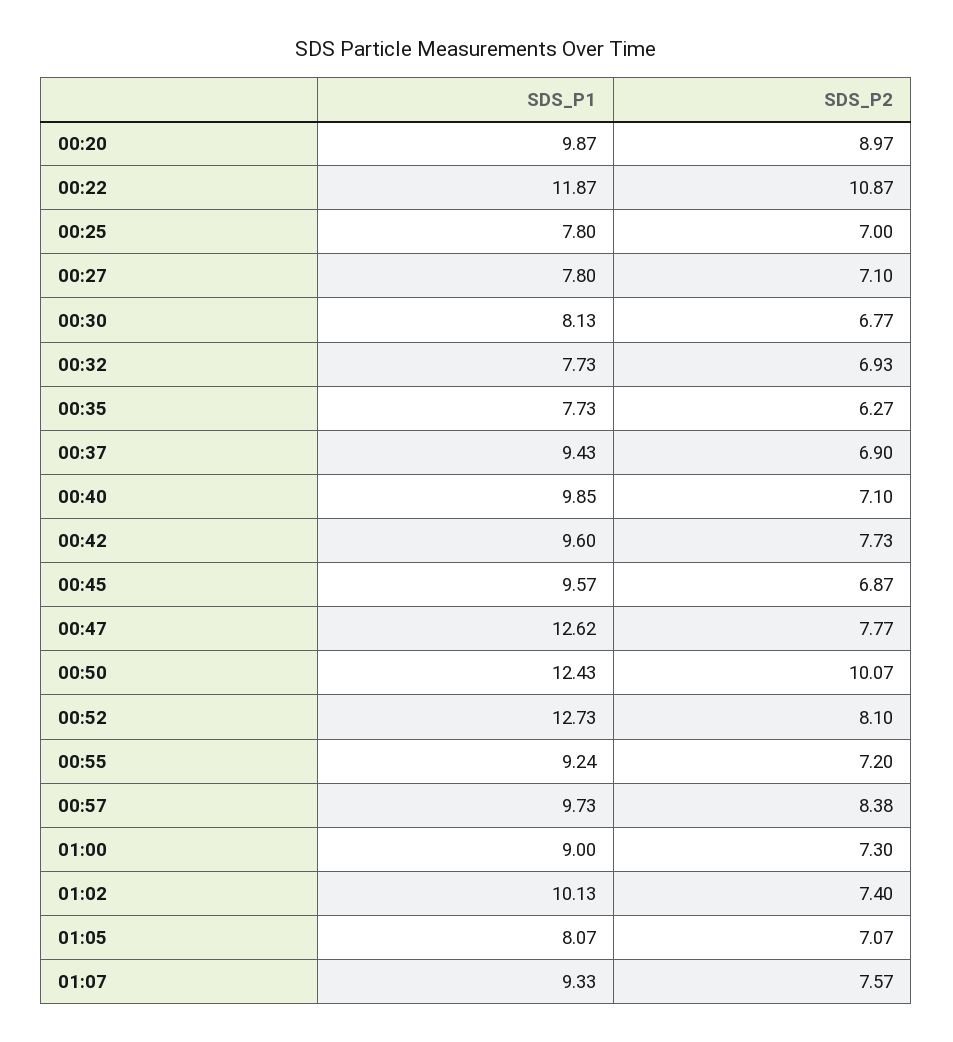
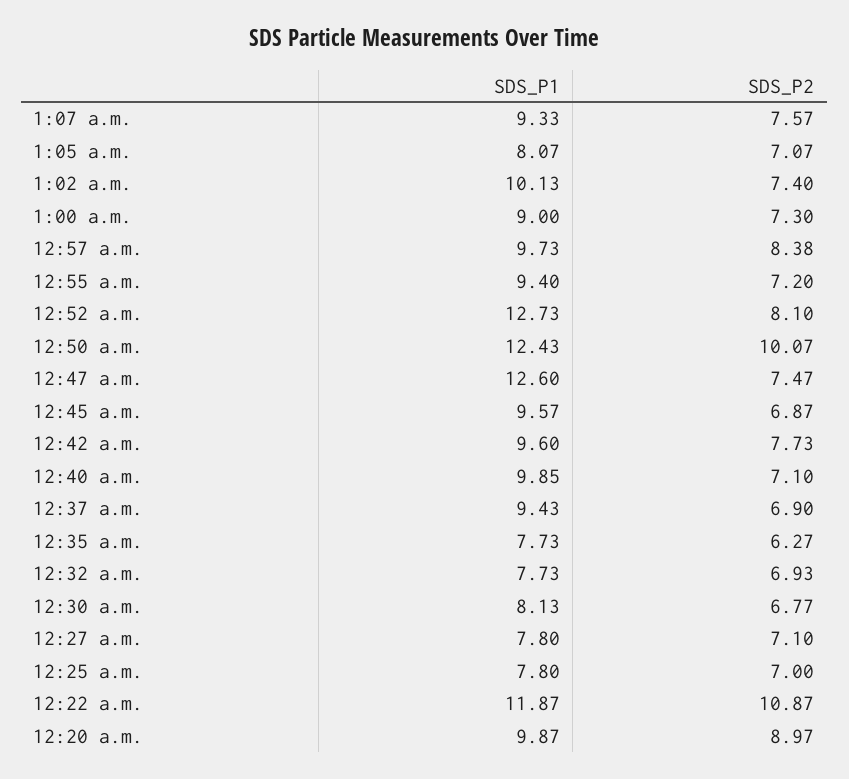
  {
    "SDS_P1": {
      "00:20": 9.87,
      "00:22": 11.87,
      "00:25": 7.8,
      "00:27": 7.8,
      "00:30": 8.13,
      "00:32": 7.73,
      "00:35": 7.73,
      "00:37": 9.43,
      "00:40": 9.85,
      "00:42": 9.6,
      "00:45": 9.57,
-     "00:47": 12.62,
+     "00:47": 12.6,
      "00:50": 12.43,
      "00:52": 12.73,
-     "00:55": 9.24,
+     "00:55": 9.4,
      "00:57": 9.73,
      "01:00": 9,
      "01:02": 10.13,
      "01:05": 8.07,
      "01:07": 9.33
    },
    "SDS_P2": {
      "00:20": 8.97,
      "00:22": 10.87,
      "00:25": 7,
      "00:27": 7.1,
      "00:30": 6.77,
      "00:32": 6.93,
      "00:35": 6.27,
      "00:37": 6.9,
      "00:40": 7.1,
      "00:42": 7.73,
      "00:45": 6.87,
-     "00:47": 7.77,
+     "00:47": 7.47,
      "00:50": 10.07,
      "00:52": 8.1,
      "00:55": 7.2,
      "00:57": 8.38,
      "01:00": 7.3,
      "01:02": 7.4,
      "01:05": 7.07,
      "01:07": 7.57
    }
  }

